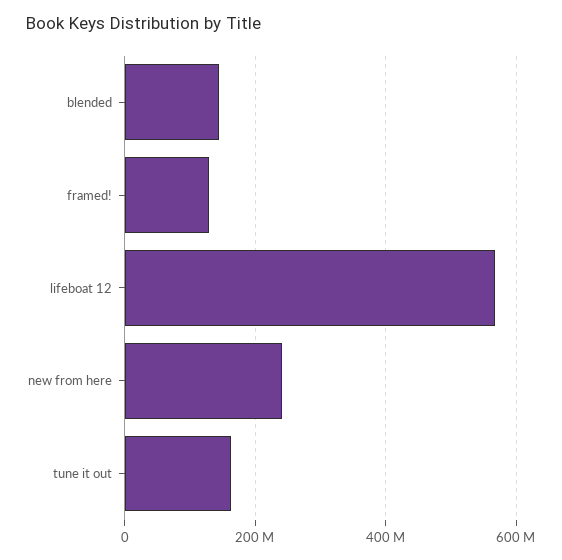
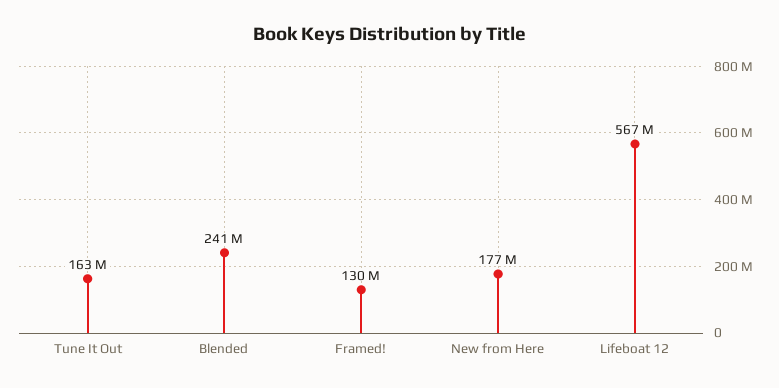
  {
-   "blended": 140000000,
+   "blended": 241000000,
    "framed!": 130000000,
    "lifeboat 12": 567000000,
-   "new from here": 240000000,
+   "new from here": 177000000,
    "tune it out": 163000000
  }

